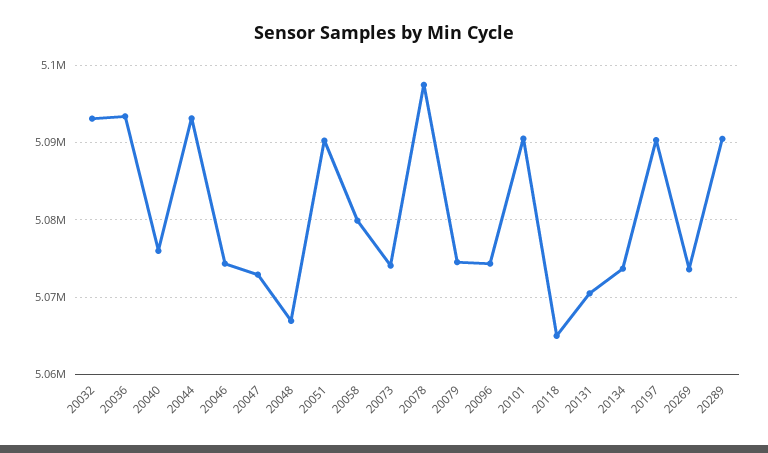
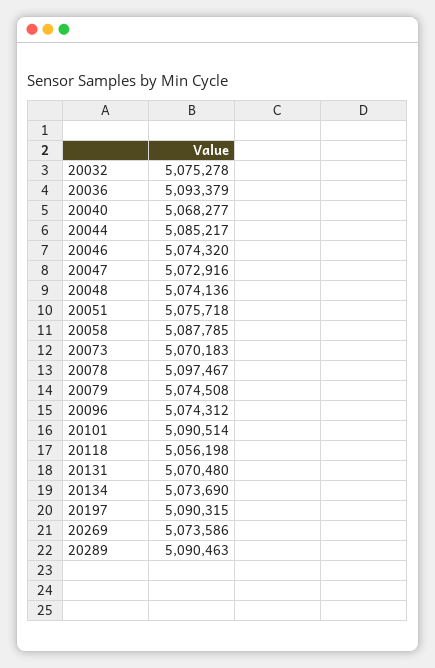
  {
-   "20032": 5093000,
+   "20032": 5075278,
    "20036": 5093379,
-   "20040": 5076000,
+   "20040": 5068277,
-   "20044": 5093000,
+   "20044": 5085217,
    "20046": 5074320,
    "20047": 5072916,
-   "20048": 5067000,
+   "20048": 5074136,
-   "20051": 5090000,
+   "20051": 5075718,
-   "20058": 5080000,
+   "20058": 5087785,
-   "20073": 5074000,
+   "20073": 5070183,
    "20078": 5097467,
    "20079": 5074508,
    "20096": 5074312,
    "20101": 5090514,
-   "20118": 5065000,
+   "20118": 5056198,
    "20131": 5070480,
    "20134": 5073690,
    "20197": 5090315,
    "20269": 5073586,
    "20289": 5090463
  }

